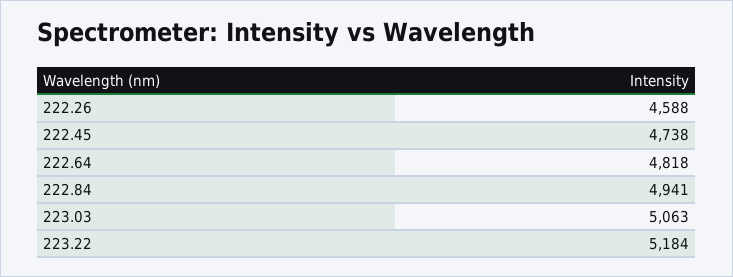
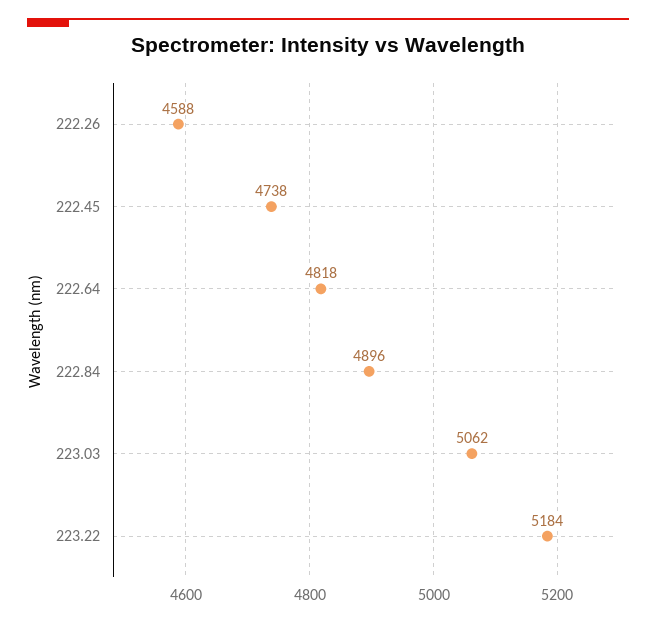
  {
    "222.26": 4588,
    "222.45": 4738,
    "222.64": 4818,
-   "222.84": 4941,
+   "222.84": 4896,
-   "223.03": 5063,
+   "223.03": 5062,
    "223.22": 5184
  }

